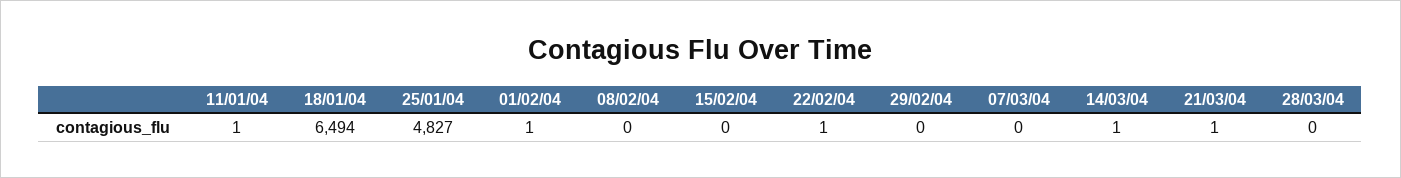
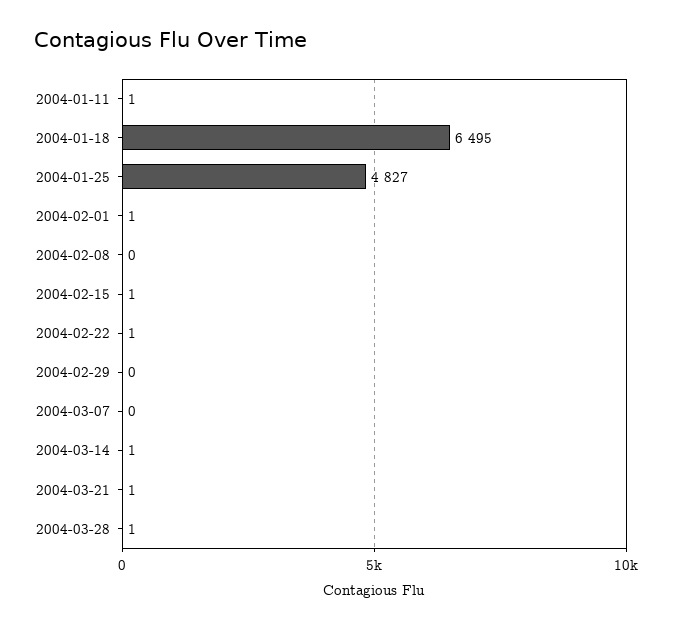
  {
    "11/01/04": 1,
-   "18/01/04": 6494,
+   "18/01/04": 6495,
    "25/01/04": 4827,
    "01/02/04": 1,
    "08/02/04": 0,
-   "15/02/04": 0,
+   "15/02/04": 1,
    "22/02/04": 1,
    "29/02/04": 0,
    "07/03/04": 0,
    "14/03/04": 1,
    "21/03/04": 1,
-   "28/03/04": 0
+   "28/03/04": 1
  }

